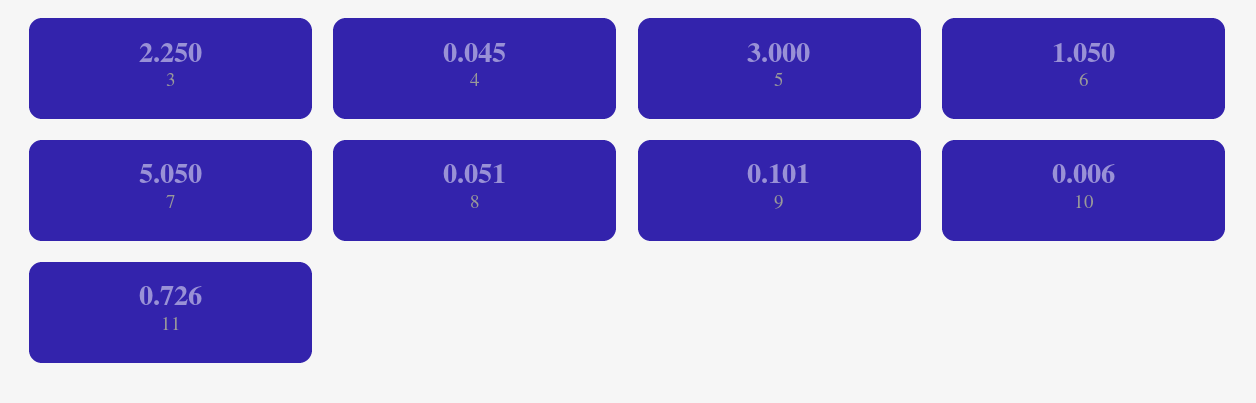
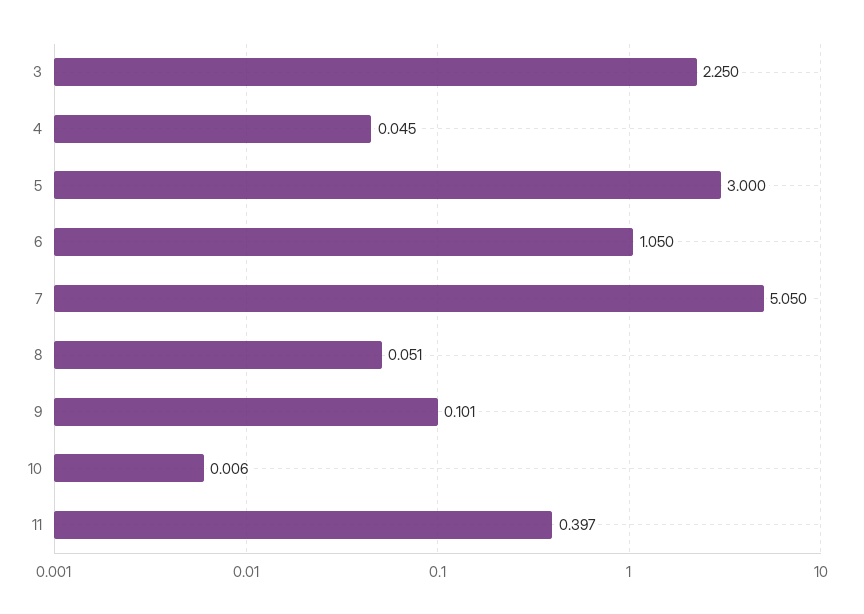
  {
    "3": 2.25,
    "4": 0.045,
    "5": 3,
    "6": 1.05,
    "7": 5.05,
    "8": 0.051,
    "9": 0.101,
    "10": 0.006,
-   "11": 0.726
+   "11": 0.397
  }

